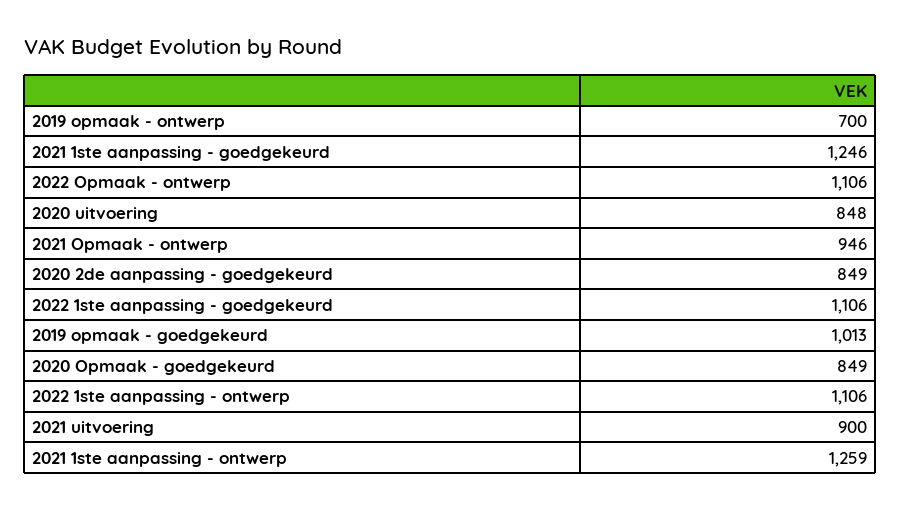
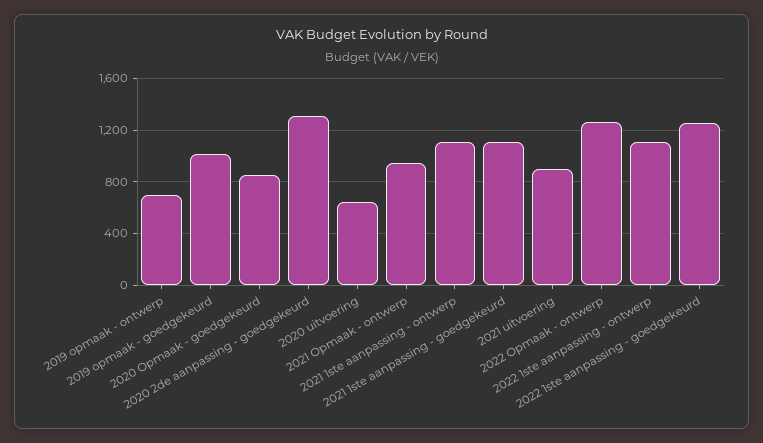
  {
    "2019 opmaak - ontwerp": 700,
-   "2021 1ste aanpassing - goedgekeurd": 1246,
+   "2021 1ste aanpassing - goedgekeurd": 1100,
-   "2022 Opmaak - ontwerp": 1106,
+   "2022 Opmaak - ontwerp": 1250,
-   "2020 uitvoering": 848,
+   "2020 uitvoering": 650,
    "2021 Opmaak - ontwerp": 946,
-   "2020 2de aanpassing - goedgekeurd": 849,
+   "2020 2de aanpassing - goedgekeurd": 1300,
-   "2022 1ste aanpassing - goedgekeurd": 1106,
+   "2022 1ste aanpassing - goedgekeurd": 1250,
    "2019 opmaak - goedgekeurd": 1013,
    "2020 Opmaak - goedgekeurd": 849,
    "2022 1ste aanpassing - ontwerp": 1106,
    "2021 uitvoering": 900,
-   "2021 1ste aanpassing - ontwerp": 1259
+   "2021 1ste aanpassing - ontwerp": 1100
  }

